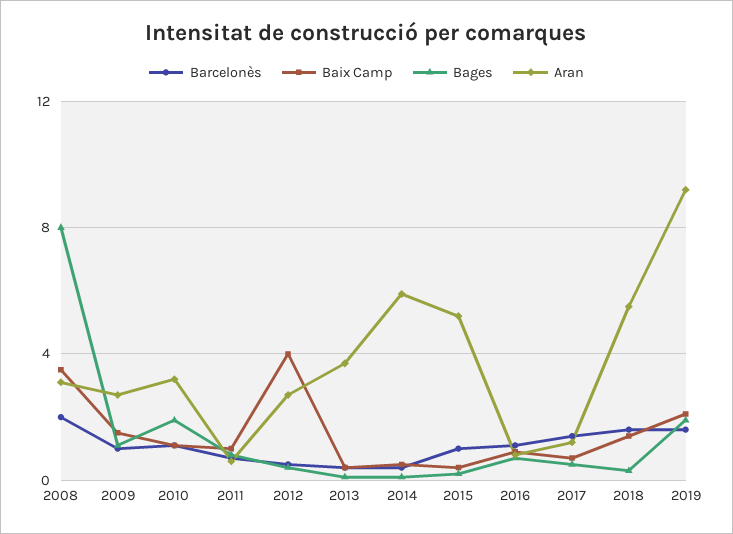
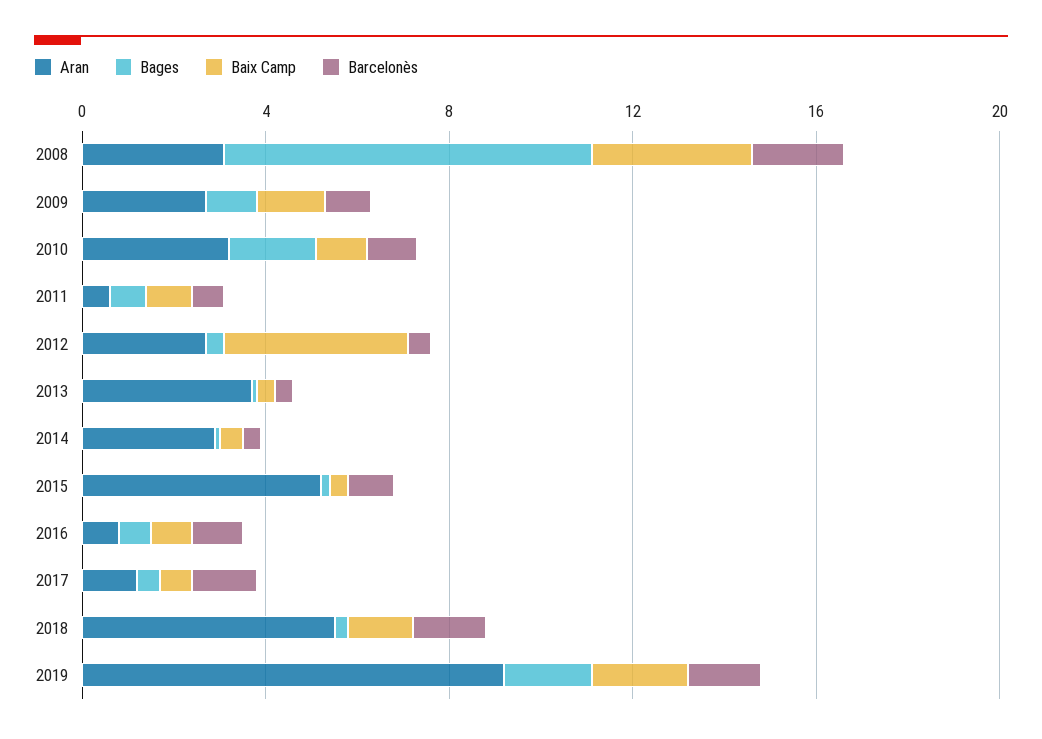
  {
    "Barcelonès": {
      "2008": 2,
      "2009": 1,
      "2010": 1,
      "2011": 0.5,
      "2012": 0.5,
      "2013": 0.5,
      "2014": 0.5,
      "2015": 1,
      "2016": 1,
      "2017": 1.5,
      "2018": 1.5,
      "2019": 1.5
    },
    "Baix Camp": {
      "2008": 3.5,
      "2009": 1.5,
      "2010": 1,
      "2011": 1,
      "2012": 4,
      "2013": 0.5,
      "2014": 0.5,
      "2015": 0.5,
      "2016": 1,
      "2017": 0.5,
      "2018": 1.5,
      "2019": 2
    },
    "Bages": {
      "2008": 8,
      "2009": 1,
      "2010": 2,
      "2011": 1,
      "2012": 0.5,
      "2013": 0,
      "2014": 0,
      "2015": 0,
      "2016": 0.5,
      "2017": 0.5,
      "2018": 0.5,
      "2019": 2
    },
    "Aran": {
      "2008": 3,
      "2009": 2.5,
      "2010": 3,
      "2011": 0.5,
      "2012": 2.5,
      "2013": 3.5,
-     "2014": 6,
+     "2014": 3,
      "2015": 5,
      "2016": 1,
      "2017": 1,
      "2018": 5.5,
      "2019": 9
    }
  }

